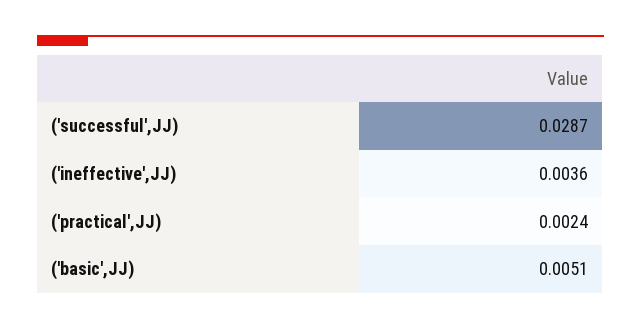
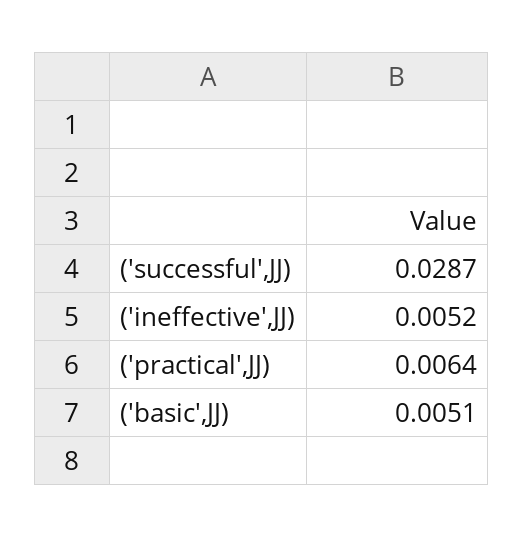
  {
    "('successful',JJ)": 0.0287,
-   "('ineffective',JJ)": 0.0036,
+   "('ineffective',JJ)": 0.0052,
-   "('practical',JJ)": 0.0024,
+   "('practical',JJ)": 0.0064,
    "('basic',JJ)": 0.0051
  }

